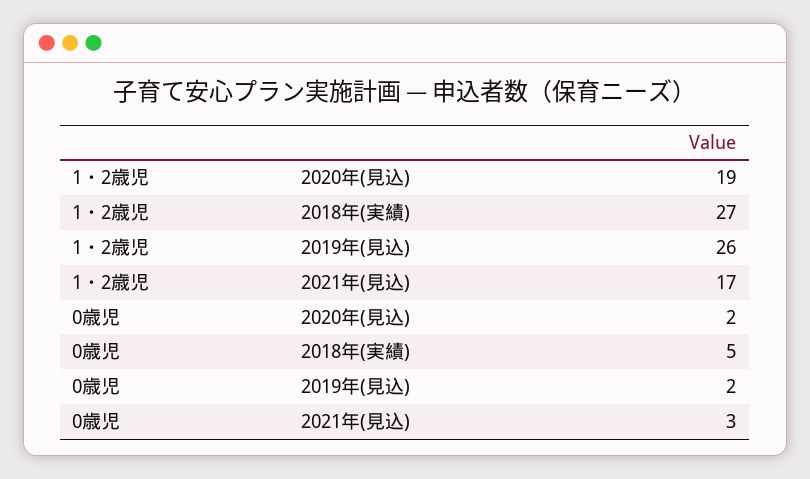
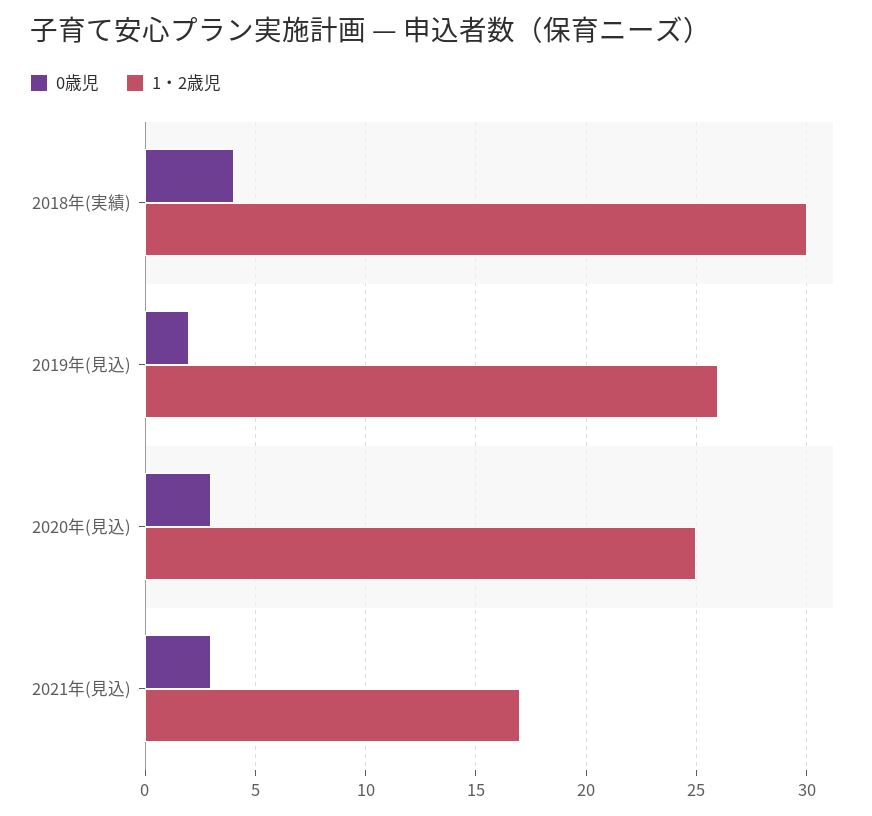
  {
    "1・2歳児": {
-     "2020年(見込)": 19,
+     "2020年(見込)": 25,
-     "2018年(実績)": 27,
+     "2018年(実績)": 30,
      "2019年(見込)": 26,
      "2021年(見込)": 17
    },
    "0歳児": {
-     "2020年(見込)": 2,
+     "2020年(見込)": 3,
-     "2018年(実績)": 5,
+     "2018年(実績)": 4,
      "2019年(見込)": 2,
      "2021年(見込)": 3
    }
  }

